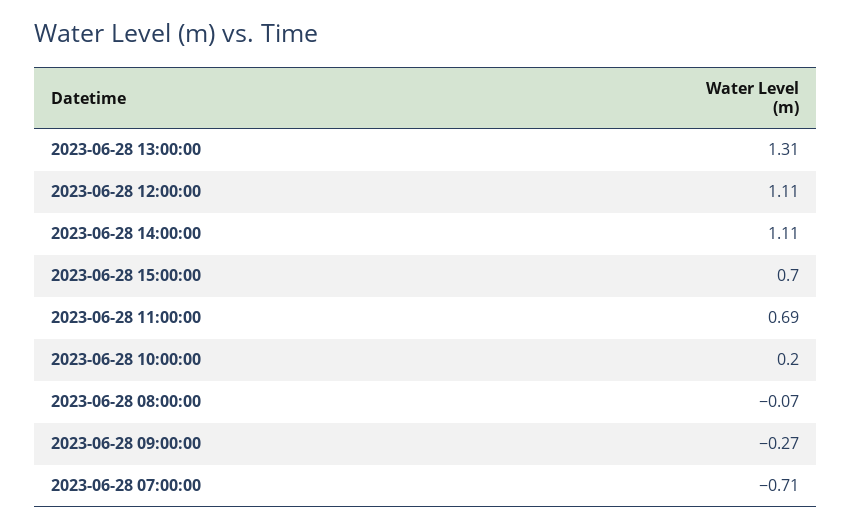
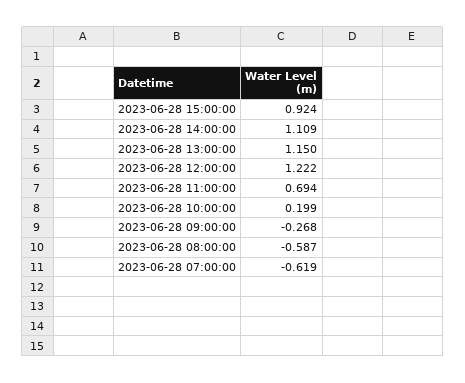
  {
-   "2023-06-28 13:00:00": 1.31,
+   "2023-06-28 13:00:00": 1.15,
-   "2023-06-28 12:00:00": 1.11,
+   "2023-06-28 12:00:00": 1.222,
    "2023-06-28 14:00:00": 1.109,
-   "2023-06-28 15:00:00": 0.7,
+   "2023-06-28 15:00:00": 0.924,
    "2023-06-28 11:00:00": 0.694,
    "2023-06-28 10:00:00": 0.199,
-   "2023-06-28 08:00:00": -0.07,
+   "2023-06-28 08:00:00": -0.587,
    "2023-06-28 09:00:00": -0.268,
-   "2023-06-28 07:00:00": -0.71
+   "2023-06-28 07:00:00": -0.619
  }

